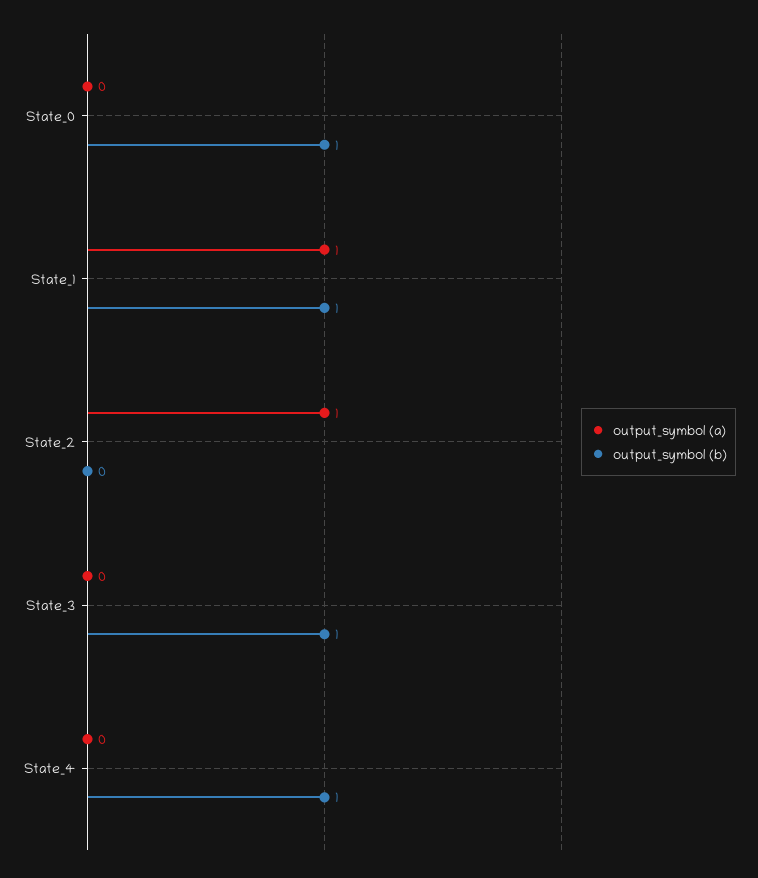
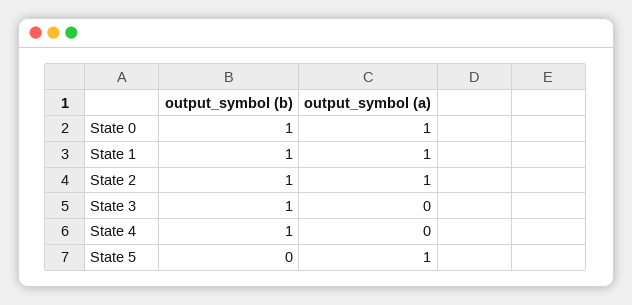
  {
    "output_symbol (a)": {
-     "State_0": 0,
+     "State_0": 1,
      "State_1": 1,
      "State_2": 1,
      "State_3": 0,
-     "State_4": 0
+     "State_4": 0,
+     "State 5": 1
    },
    "output_symbol (b)": {
      "State_0": 1,
      "State_1": 1,
-     "State_2": 0,
+     "State_2": 1,
      "State_3": 1,
-     "State_4": 1
+     "State_4": 1,
+     "State 5": 0
    }
  }

